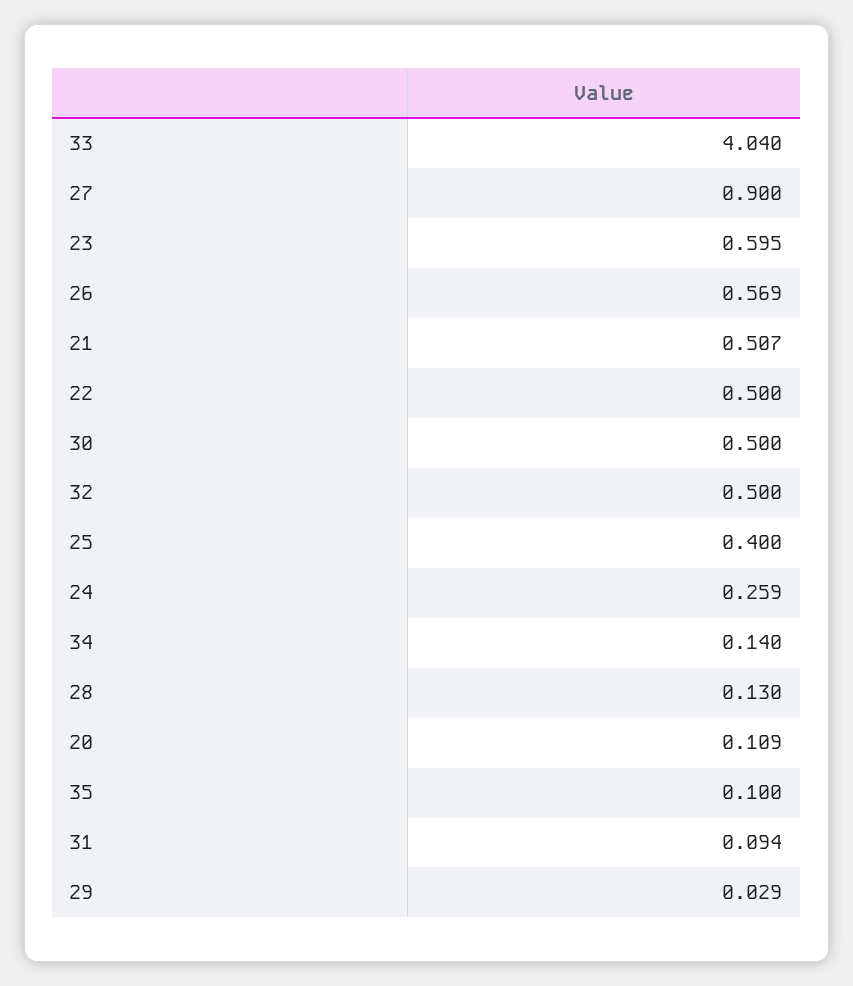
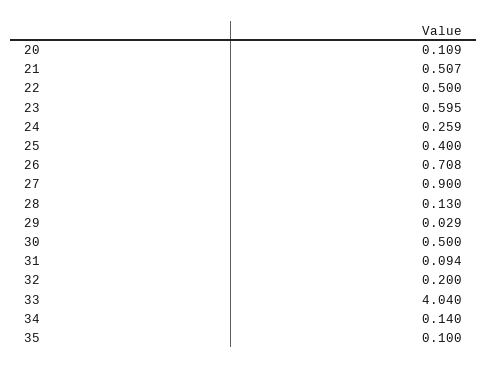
  {
    "33": 4.04,
    "27": 0.9,
    "23": 0.595,
-   "26": 0.569,
+   "26": 0.708,
    "21": 0.507,
    "22": 0.5,
    "30": 0.5,
-   "32": 0.5,
+   "32": 0.2,
    "25": 0.4,
    "24": 0.259,
    "34": 0.14,
    "28": 0.13,
    "20": 0.109,
    "35": 0.1,
    "31": 0.094,
    "29": 0.029
  }

